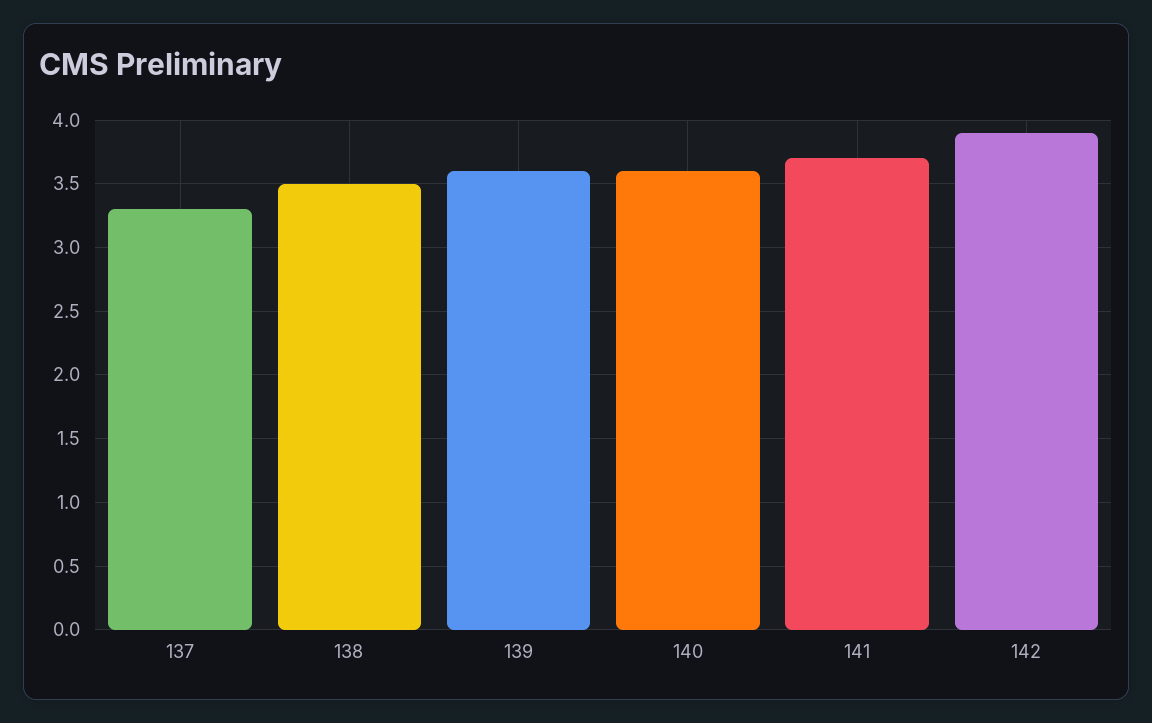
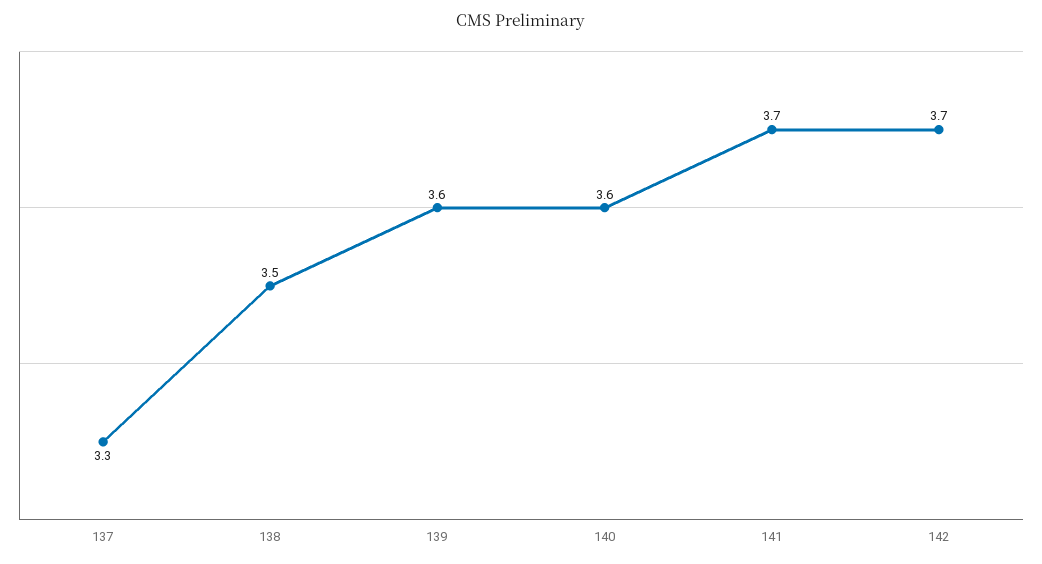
  {
    "137": 3.3,
    "138": 3.5,
    "139": 3.6,
    "140": 3.6,
    "141": 3.7,
-   "142": 3.9
+   "142": 3.7
  }

